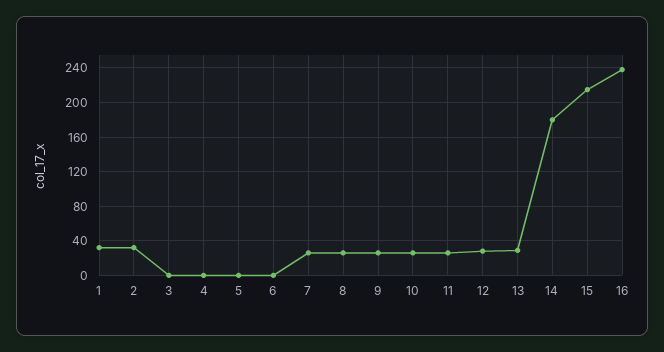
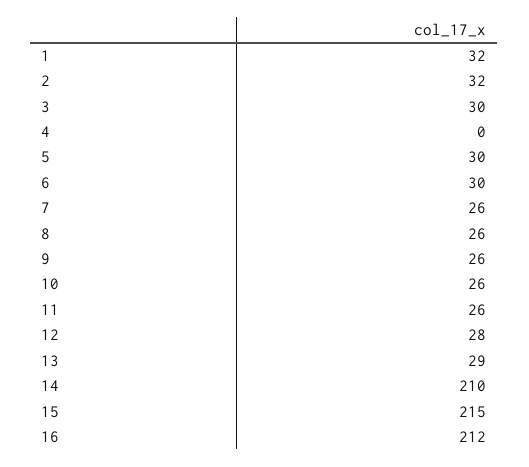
  {
    "1": 32,
    "2": 32,
-   "3": 0,
+   "3": 30,
    "4": 0,
-   "5": 0,
+   "5": 30,
-   "6": 0,
+   "6": 30,
    "7": 26,
    "8": 26,
    "9": 26,
    "10": 26,
    "11": 26,
    "12": 28,
    "13": 29,
-   "14": 180,
+   "14": 210,
    "15": 215,
-   "16": 240
+   "16": 212
  }

